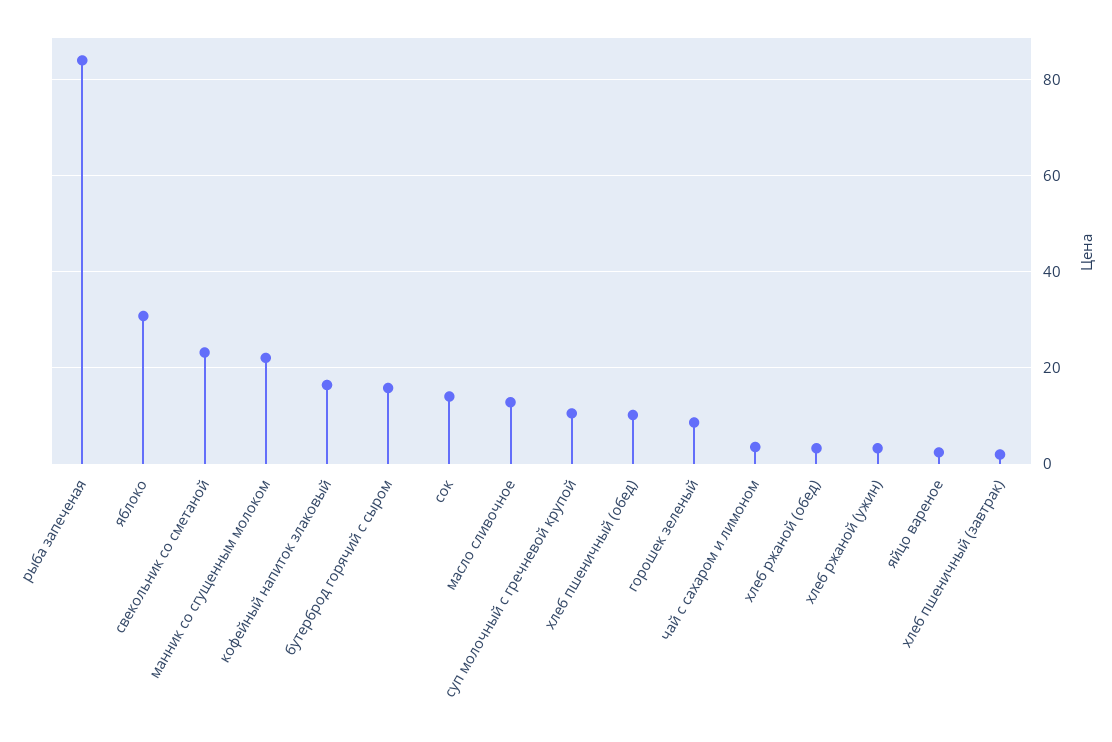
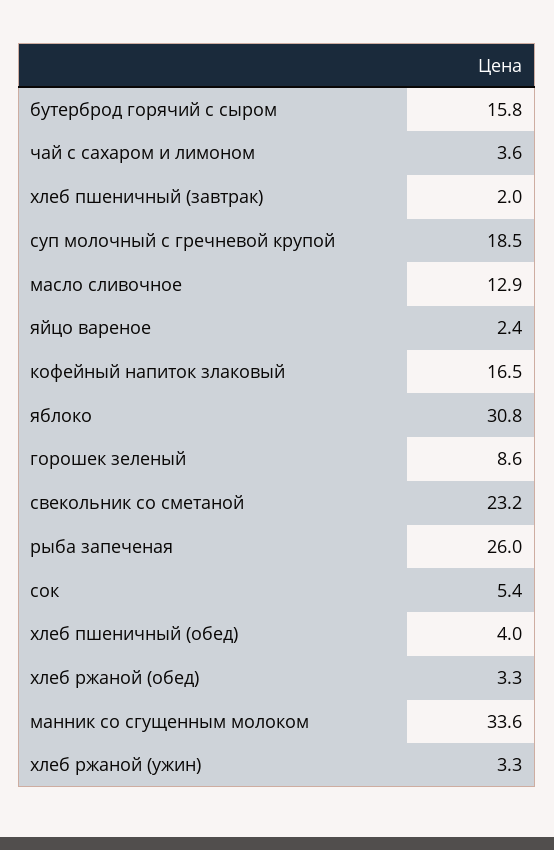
  {
-   "рыба запеченая": 84,
+   "рыба запеченая": 26,
    "яблоко": 30.8,
    "свекольник со сметаной": 23.2,
-   "манник со сгущенным молоком": 22,
+   "манник со сгущенным молоком": 33.6,
    "кофейный напиток злаковый": 16.5,
    "бутерброд горячий с сыром": 15.8,
-   "сок": 14,
+   "сок": 5.4,
    "масло сливочное": 12.9,
-   "суп молочный с гречневой крупой": 10,
+   "суп молочный с гречневой крупой": 18.5,
-   "хлеб пшеничный (обед)": 10,
+   "хлеб пшеничный (обед)": 4,
    "горошек зеленый": 8.6,
    "чай с сахаром и лимоном": 3.6,
    "хлеб ржаной (обед)": 3.3,
    "хлеб ржаной (ужин)": 3.3,
    "яйцо вареное": 2.4,
    "хлеб пшеничный (завтрак)": 2
  }

